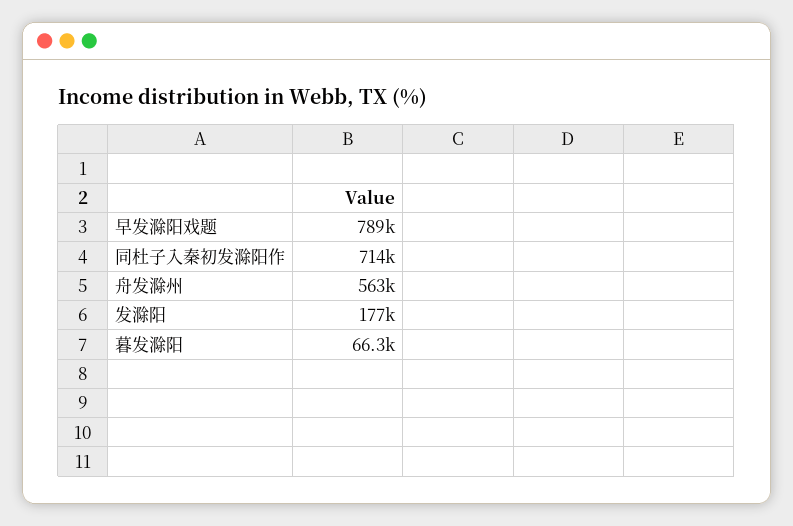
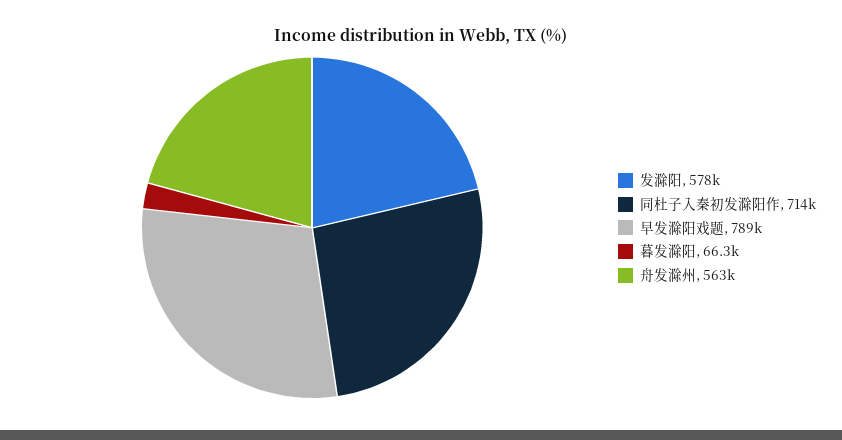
  {
    "早发滁阳戏题": 789000,
    "同杜子入秦初发滁阳作": 714000,
    "舟发滁州": 563000,
-   "发滁阳": 177000,
+   "发滁阳": 578000,
    "暮发滁阳": 66300
  }

